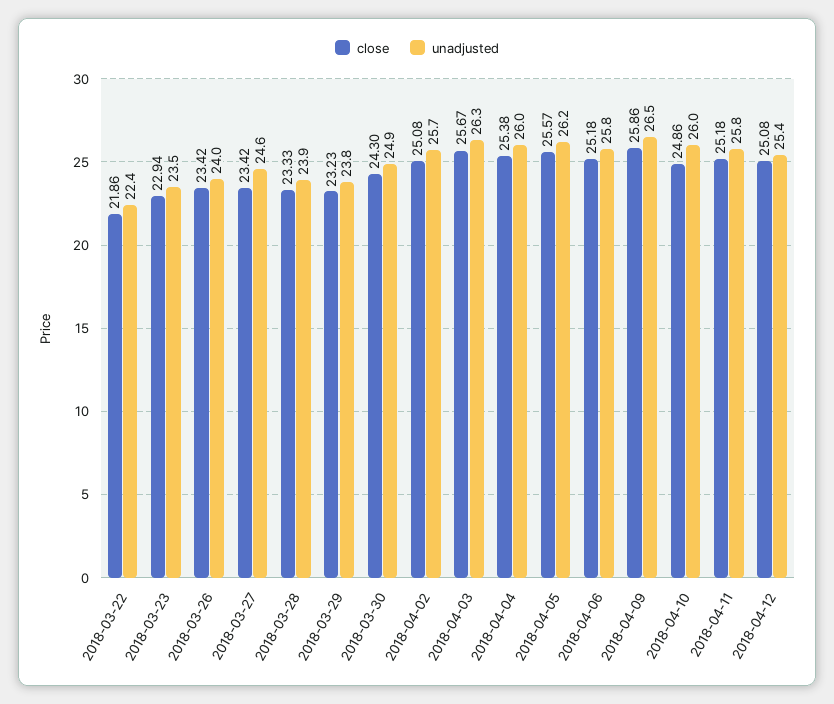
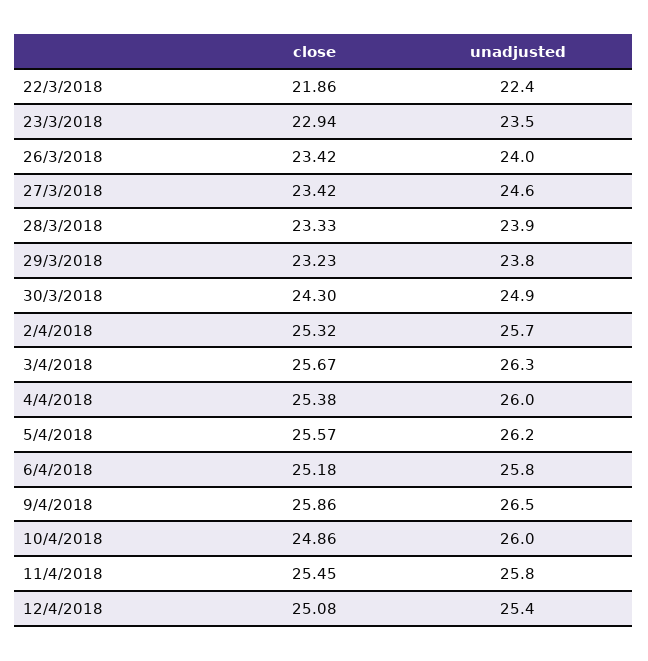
  {
    "close": {
      "2018-03-22": 21.86,
      "2018-03-23": 22.94,
      "2018-03-26": 23.42,
      "2018-03-27": 23.42,
      "2018-03-28": 23.33,
      "2018-03-29": 23.23,
      "2018-03-30": 24.3,
-     "2018-04-02": 25.08,
+     "2018-04-02": 25.32,
      "2018-04-03": 25.67,
      "2018-04-04": 25.38,
      "2018-04-05": 25.57,
      "2018-04-06": 25.18,
      "2018-04-09": 25.86,
      "2018-04-10": 24.86,
-     "2018-04-11": 25.18,
+     "2018-04-11": 25.45,
      "2018-04-12": 25.08
    },
    "unadjusted": {
      "2018-03-22": 22.4,
      "2018-03-23": 23.5,
      "2018-03-26": 24,
      "2018-03-27": 24.6,
      "2018-03-28": 23.9,
      "2018-03-29": 23.8,
      "2018-03-30": 24.9,
      "2018-04-02": 25.7,
      "2018-04-03": 26.3,
      "2018-04-04": 26,
      "2018-04-05": 26.2,
      "2018-04-06": 25.8,
      "2018-04-09": 26.5,
      "2018-04-10": 26,
      "2018-04-11": 25.8,
      "2018-04-12": 25.4
    }
  }

